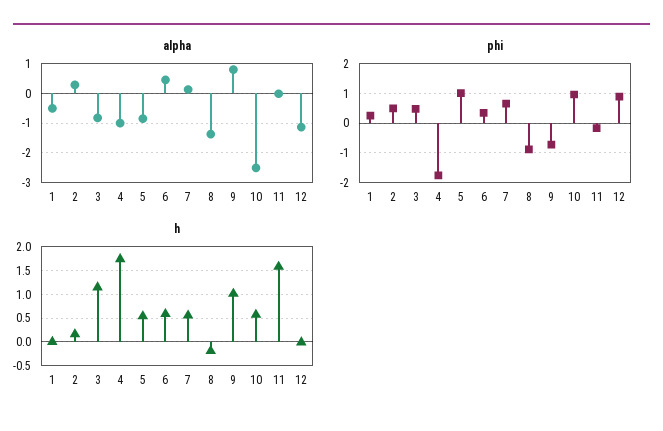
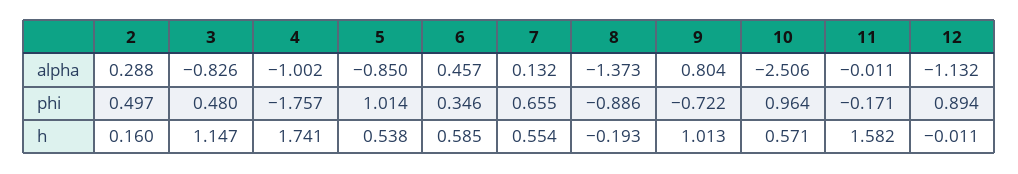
  {
    "alpha": {
-     "1": -0.5,
      "2": 0.288,
      "3": -0.826,
      "4": -1.002,
      "5": -0.85,
      "6": 0.457,
      "7": 0.132,
      "8": -1.373,
      "9": 0.804,
      "10": -2.506,
      "11": -0.011,
      "12": -1.132
    },
    "phi": {
-     "1": 0.25,
      "2": 0.497,
      "3": 0.48,
      "4": -1.757,
      "5": 1.014,
      "6": 0.346,
      "7": 0.655,
      "8": -0.886,
      "9": -0.722,
      "10": 0.964,
      "11": -0.171,
      "12": 0.894
    },
    "h": {
-     "1": 0,
      "2": 0.16,
      "3": 1.147,
      "4": 1.741,
      "5": 0.538,
      "6": 0.585,
      "7": 0.554,
      "8": -0.193,
      "9": 1.013,
      "10": 0.571,
      "11": 1.582,
      "12": -0.011
    }
  }

